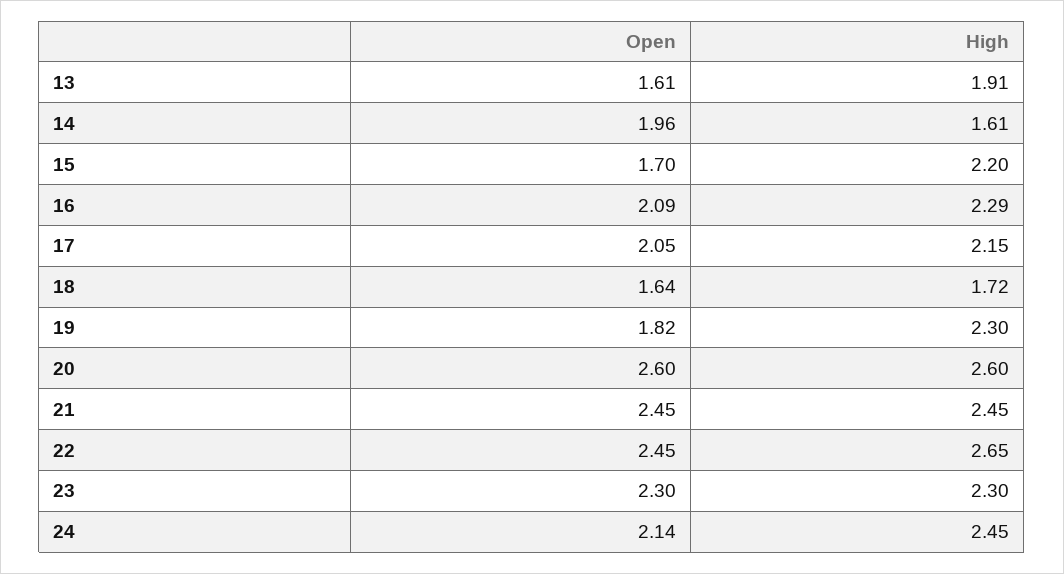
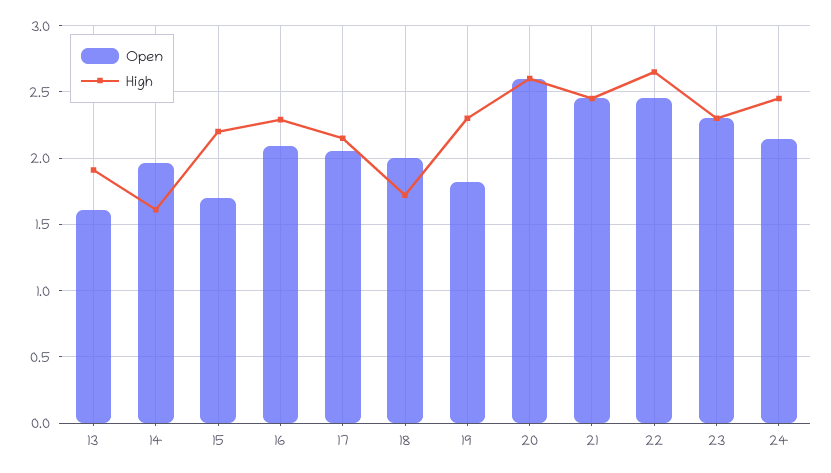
  {
    "Open": {
      "13": 1.61,
      "14": 1.96,
      "15": 1.7,
      "16": 2.09,
      "17": 2.05,
-     "18": 1.64,
+     "18": 2,
      "19": 1.82,
      "20": 2.6,
      "21": 2.45,
      "22": 2.45,
      "23": 2.3,
      "24": 2.14
    },
    "High": {
      "13": 1.91,
      "14": 1.61,
      "15": 2.2,
      "16": 2.29,
      "17": 2.15,
      "18": 1.72,
      "19": 2.3,
      "20": 2.6,
      "21": 2.45,
      "22": 2.65,
      "23": 2.3,
      "24": 2.45
    }
  }

